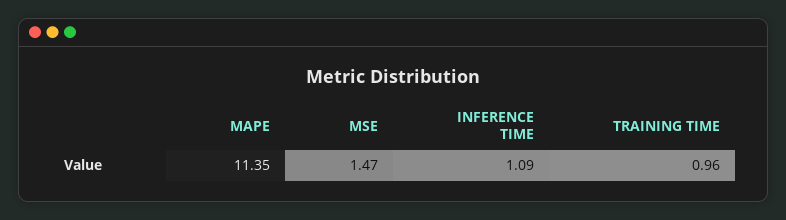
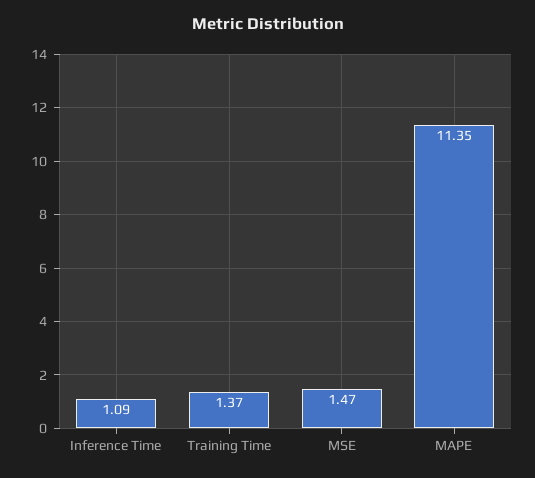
  {
    "MAPE": 11.35,
    "MSE": 1.47,
    "INFERENCE TIME": 1.09,
-   "TRAINING TIME": 0.96
+   "TRAINING TIME": 1.37
  }

